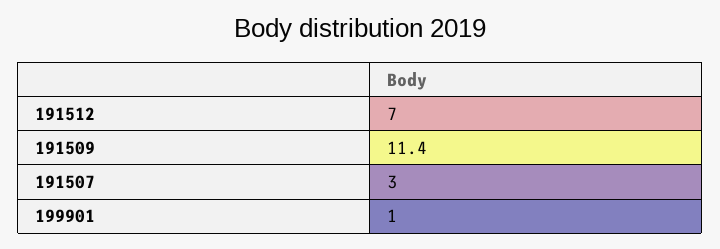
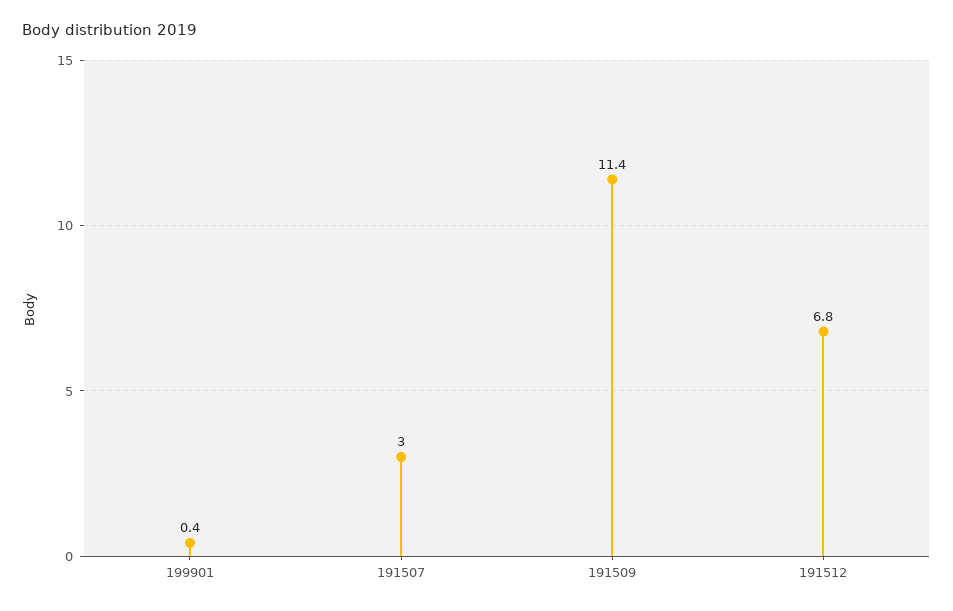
  {
-   "191512": 7,
+   "191512": 6.8,
    "191509": 11.4,
    "191507": 3,
-   "199901": 1
+   "199901": 0.4
  }

